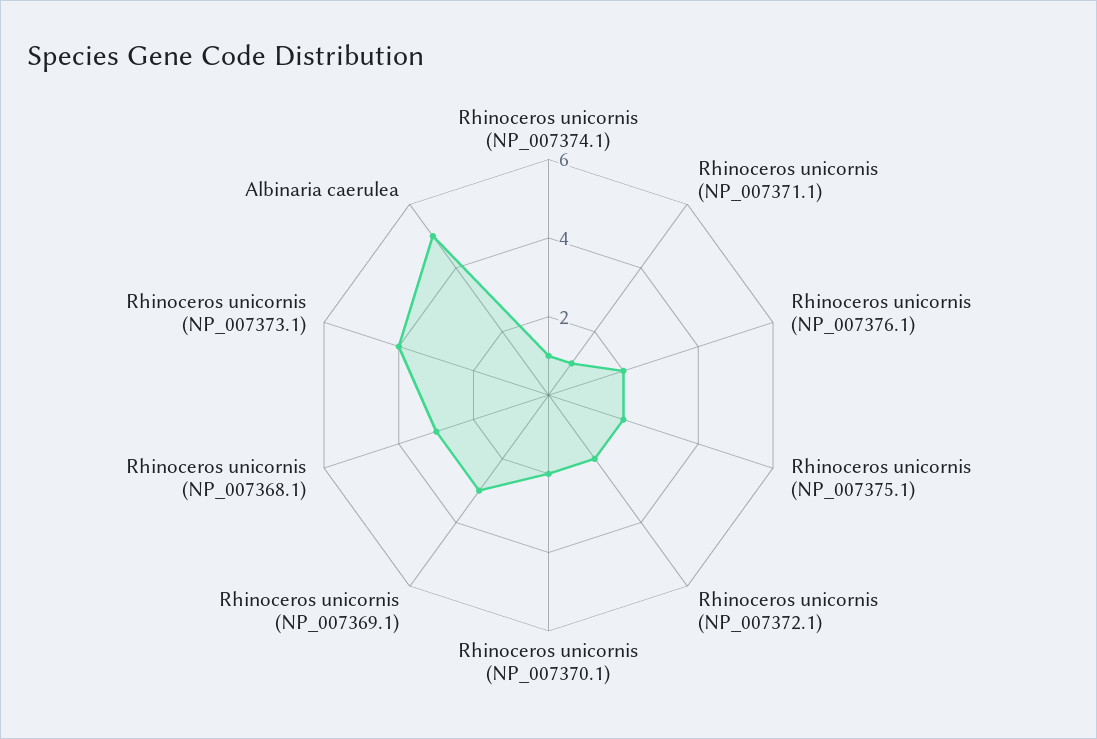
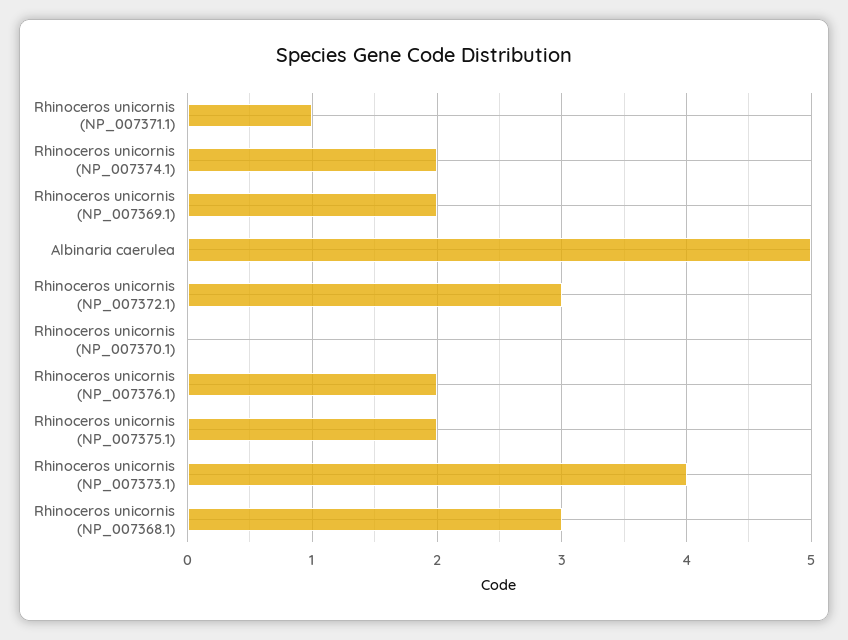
  {
-   "Rhinoceros unicornis (NP_007374.1)": 1,
+   "Rhinoceros unicornis (NP_007374.1)": 2,
    "Rhinoceros unicornis (NP_007371.1)": 1,
    "Rhinoceros unicornis (NP_007376.1)": 2,
    "Rhinoceros unicornis (NP_007375.1)": 2,
-   "Rhinoceros unicornis (NP_007372.1)": 2,
+   "Rhinoceros unicornis (NP_007372.1)": 3,
-   "Rhinoceros unicornis (NP_007370.1)": 2,
+   "Rhinoceros unicornis (NP_007370.1)": 0,
-   "Rhinoceros unicornis (NP_007369.1)": 3,
+   "Rhinoceros unicornis (NP_007369.1)": 2,
    "Rhinoceros unicornis (NP_007368.1)": 3,
    "Rhinoceros unicornis (NP_007373.1)": 4,
    "Albinaria caerulea": 5
  }

